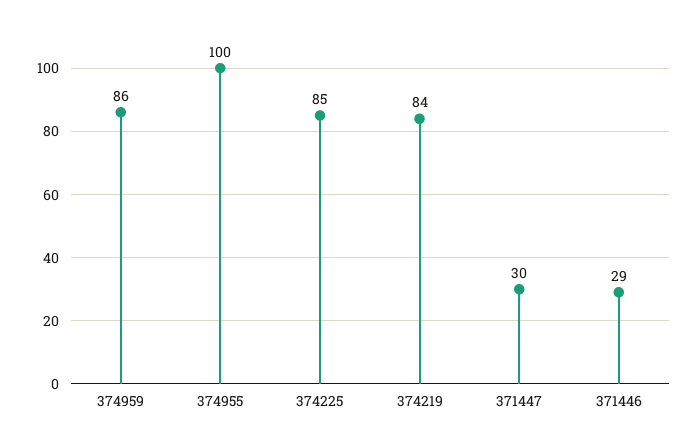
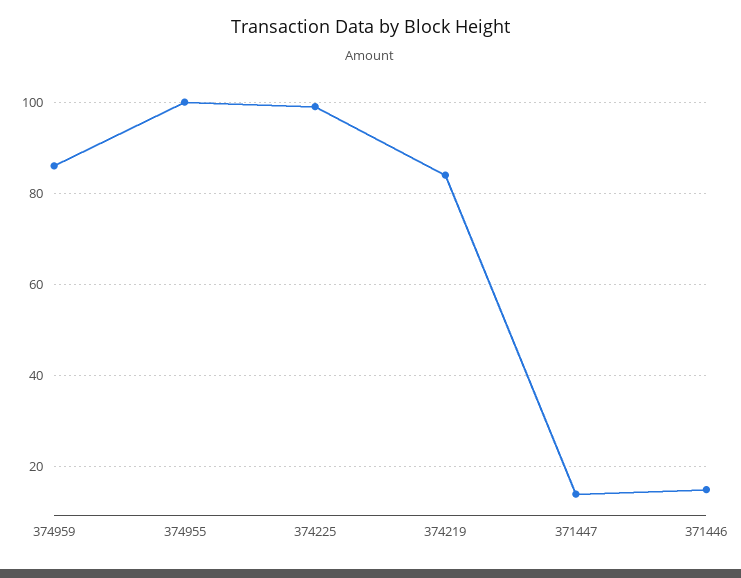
  {
    "374959": 86,
    "374955": 100,
-   "374225": 85,
+   "374225": 100,
    "374219": 84,
-   "371447": 30,
+   "371447": 15,
-   "371446": 29
+   "371446": 15
  }

